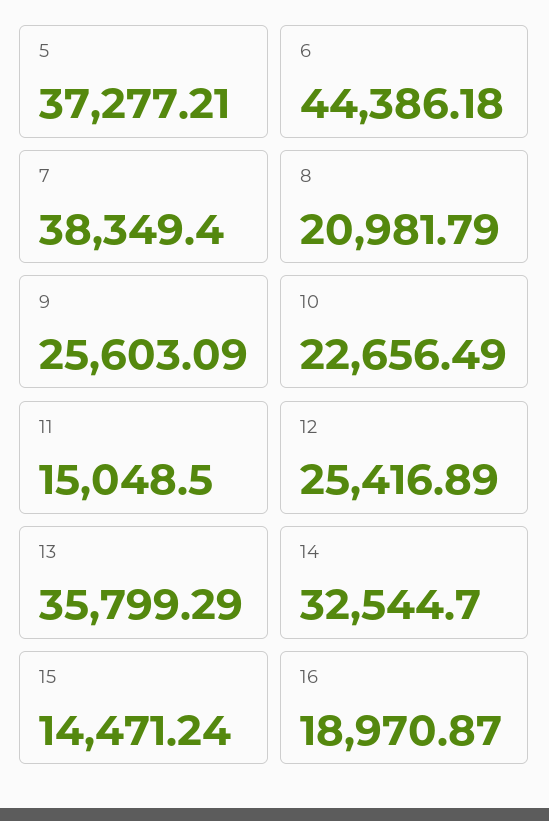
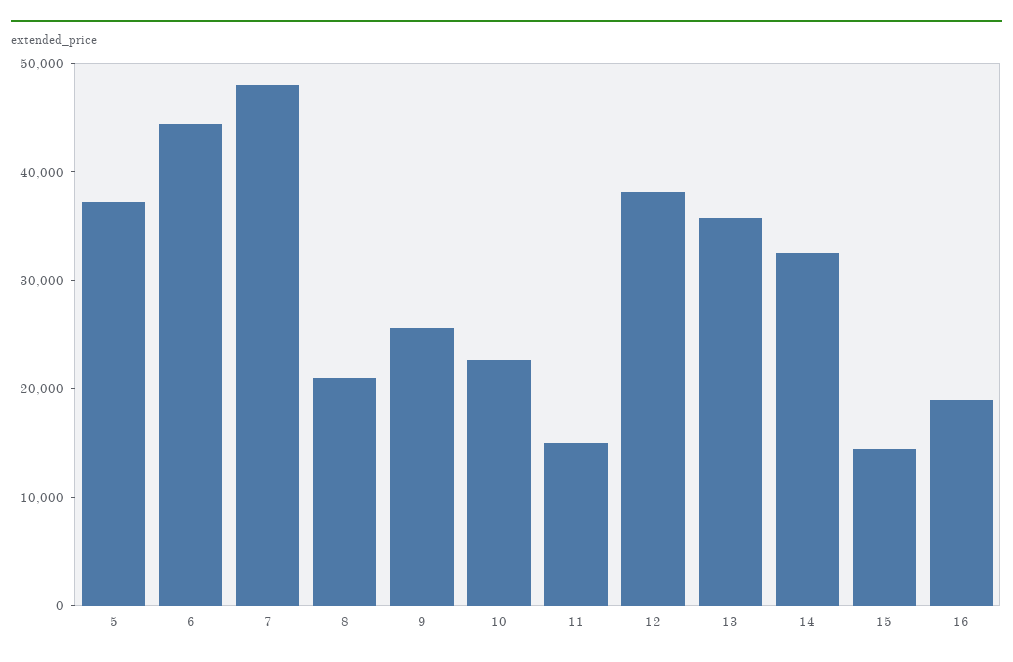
  {
    "5": 37277.21,
    "6": 44386.18,
-   "7": 38349.4,
+   "7": 48000,
    "8": 20981.79,
    "9": 25603.09,
    "10": 22656.49,
    "11": 15048.5,
-   "12": 25416.89,
+   "12": 38000,
    "13": 35799.29,
    "14": 32544.7,
    "15": 14471.24,
    "16": 18970.87
  }

